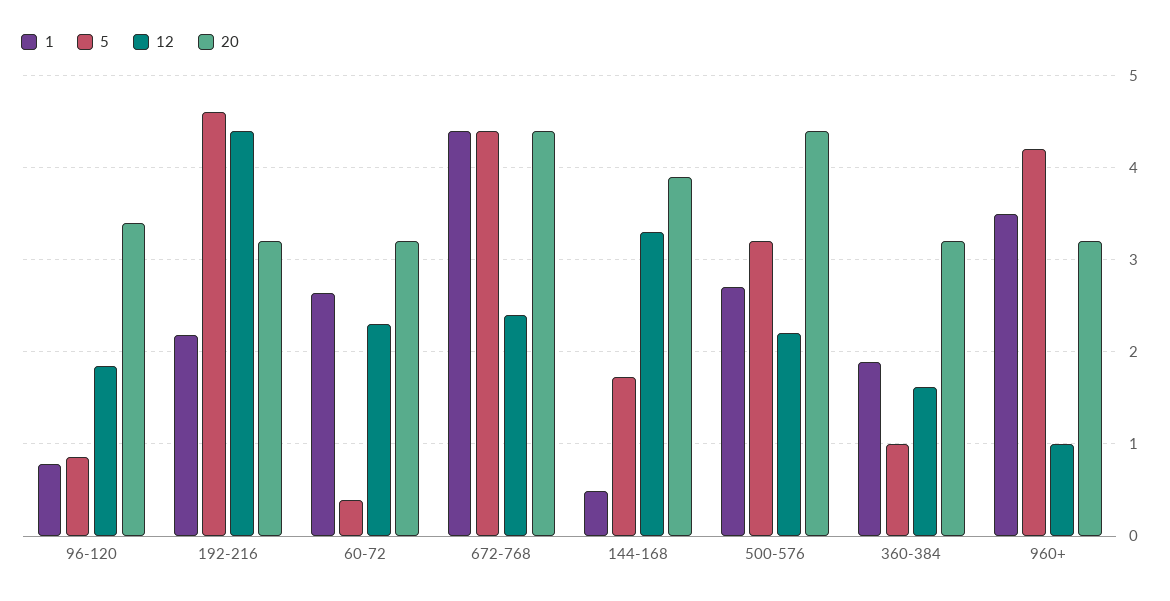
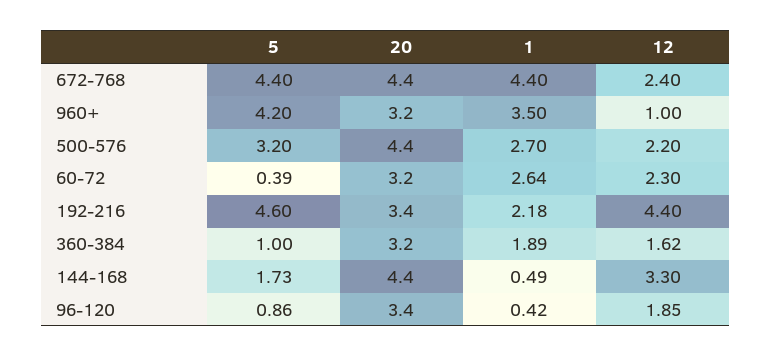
  {
    "1": {
-     "96-120": 0.8,
+     "96-120": 0.42,
      "192-216": 2.18,
      "60-72": 2.64,
      "672-768": 4.4,
      "144-168": 0.49,
      "500-576": 2.7,
      "360-384": 1.89,
      "960+": 3.5
    },
    "5": {
      "96-120": 0.86,
      "192-216": 4.6,
      "60-72": 0.39,
      "672-768": 4.4,
      "144-168": 1.73,
      "500-576": 3.2,
      "360-384": 1,
      "960+": 4.2
    },
    "12": {
      "96-120": 1.85,
      "192-216": 4.4,
      "60-72": 2.3,
      "672-768": 2.4,
      "144-168": 3.3,
      "500-576": 2.2,
      "360-384": 1.62,
      "960+": 1
    },
    "20": {
      "96-120": 3.4,
-     "192-216": 3.2,
+     "192-216": 3.4,
      "60-72": 3.2,
      "672-768": 4.4,
-     "144-168": 3.9,
+     "144-168": 4.4,
      "500-576": 4.4,
      "360-384": 3.2,
      "960+": 3.2
    }
  }

